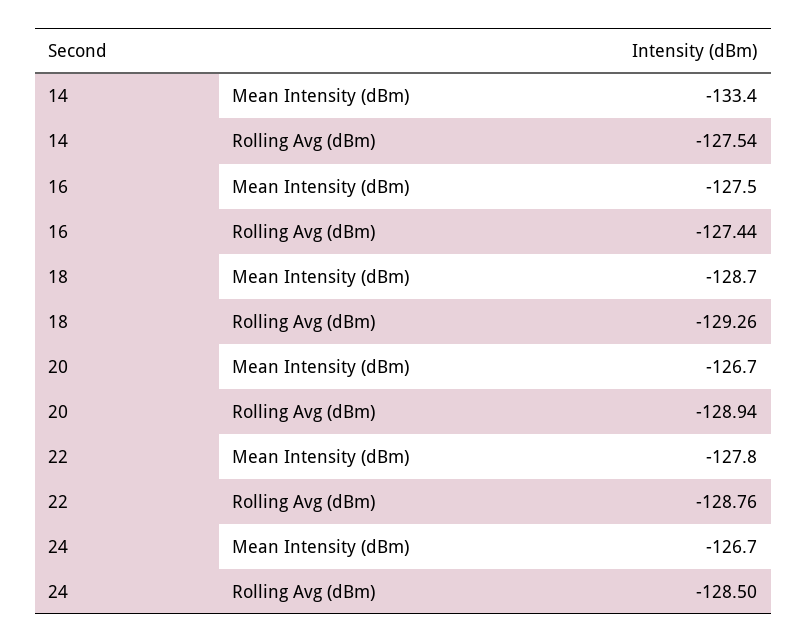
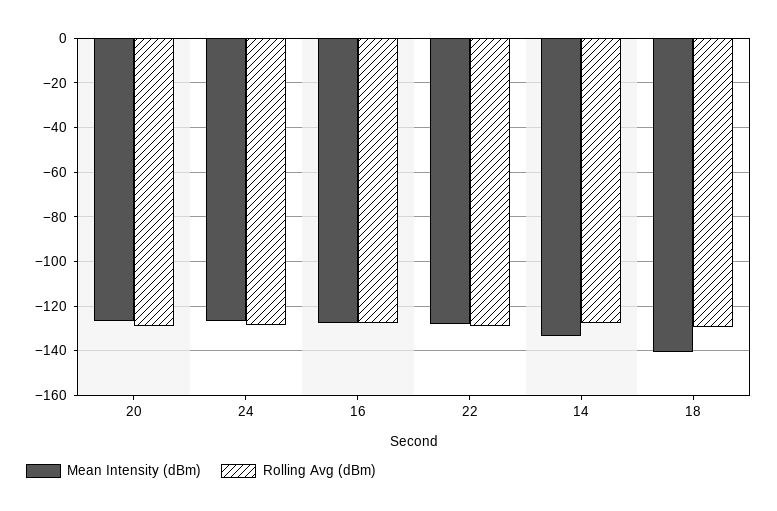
  {
    "Mean Intensity (dBm)": {
      "14": -133.4,
      "16": -127.5,
-     "18": -128.7,
+     "18": -140,
      "20": -126.7,
      "22": -127.8,
      "24": -126.7
    },
    "Rolling Avg (dBm)": {
      "14": -127.54,
      "16": -127.44,
      "18": -129.26,
      "20": -128.94,
      "22": -128.76,
      "24": -128.5
    }
  }

